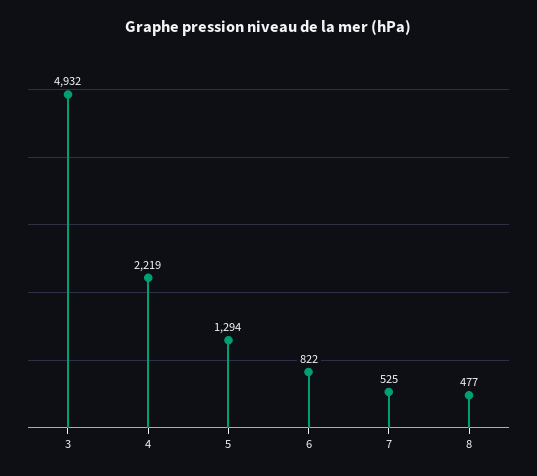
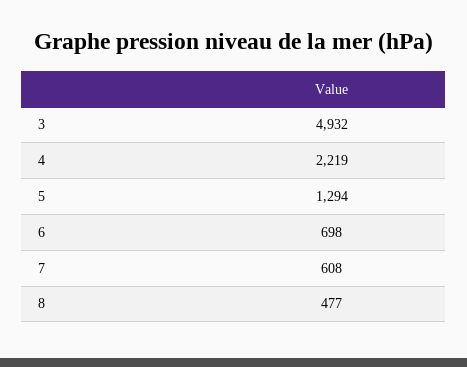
  {
    "3": 4932,
    "4": 2219,
    "5": 1294,
-   "6": 822,
+   "6": 698,
-   "7": 525,
+   "7": 608,
    "8": 477
  }

